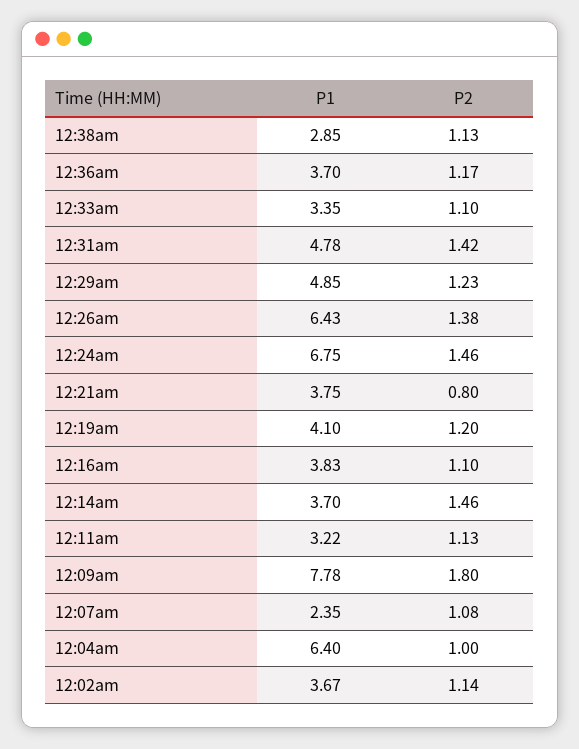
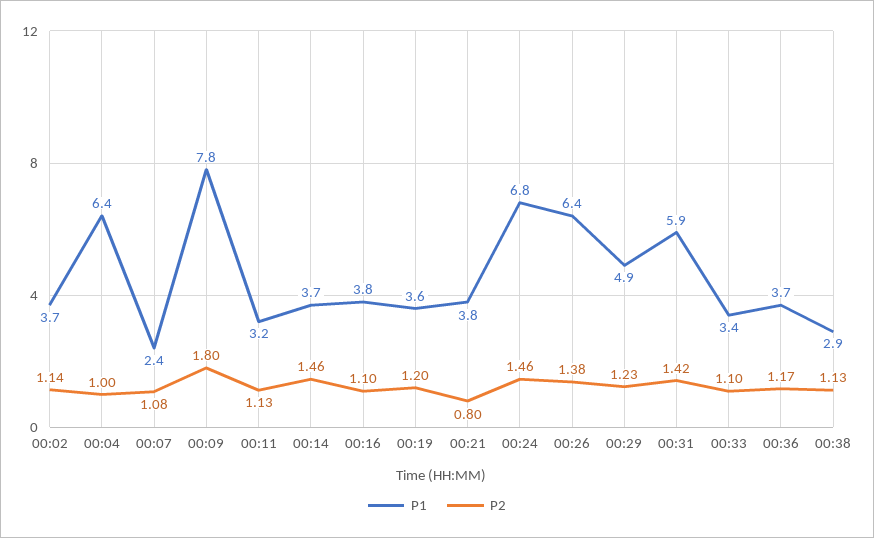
  {
    "P1": {
      "12:38am": 2.85,
      "12:36am": 3.7,
      "12:33am": 3.35,
-     "12:31am": 4.78,
+     "12:31am": 5.9,
      "12:29am": 4.85,
      "12:26am": 6.43,
      "12:24am": 6.75,
      "12:21am": 3.75,
-     "12:19am": 4.1,
+     "12:19am": 3.6,
      "12:16am": 3.83,
      "12:14am": 3.7,
      "12:11am": 3.22,
      "12:09am": 7.78,
      "12:07am": 2.35,
      "12:04am": 6.4,
      "12:02am": 3.67
    },
    "P2": {
      "12:38am": 1.13,
      "12:36am": 1.17,
      "12:33am": 1.1,
      "12:31am": 1.42,
      "12:29am": 1.23,
      "12:26am": 1.38,
      "12:24am": 1.46,
      "12:21am": 0.8,
      "12:19am": 1.2,
      "12:16am": 1.1,
      "12:14am": 1.46,
      "12:11am": 1.13,
      "12:09am": 1.8,
      "12:07am": 1.08,
      "12:04am": 1,
      "12:02am": 1.14
    }
  }

